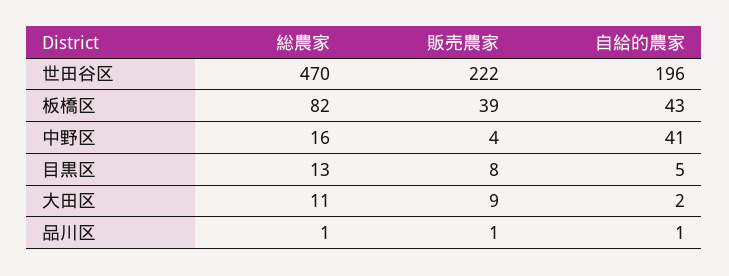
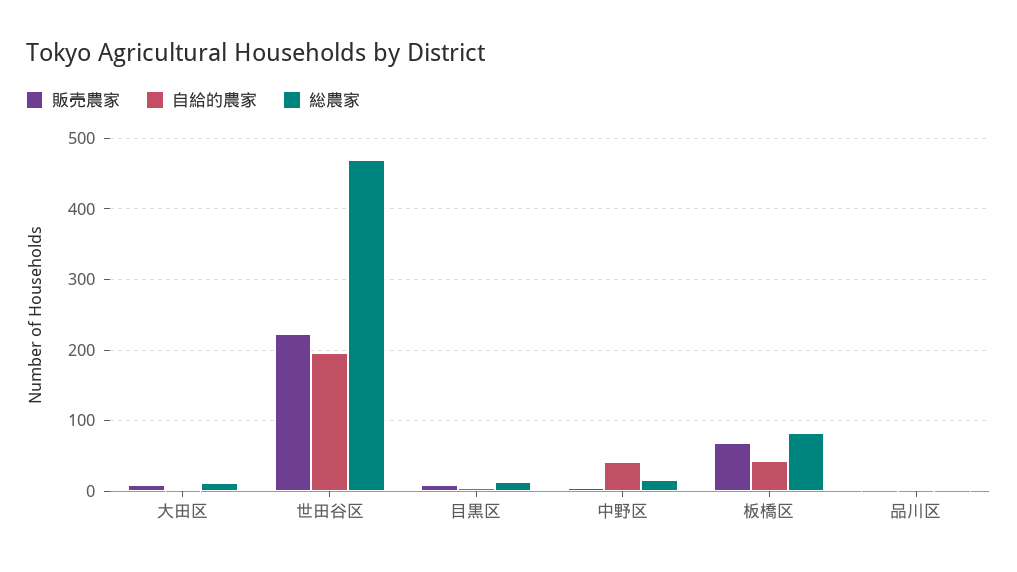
  {
    "総農家": {
      "世田谷区": 470,
      "板橋区": 82,
      "中野区": 16,
      "目黒区": 13,
      "大田区": 11,
      "品川区": 1
    },
    "販売農家": {
      "世田谷区": 222,
-     "板橋区": 39,
+     "板橋区": 70,
      "中野区": 4,
      "目黒区": 8,
      "大田区": 9,
      "品川区": 1
    },
    "自給的農家": {
      "世田谷区": 196,
      "板橋区": 43,
      "中野区": 41,
      "目黒区": 5,
      "大田区": 2,
      "品川区": 1
    }
  }

